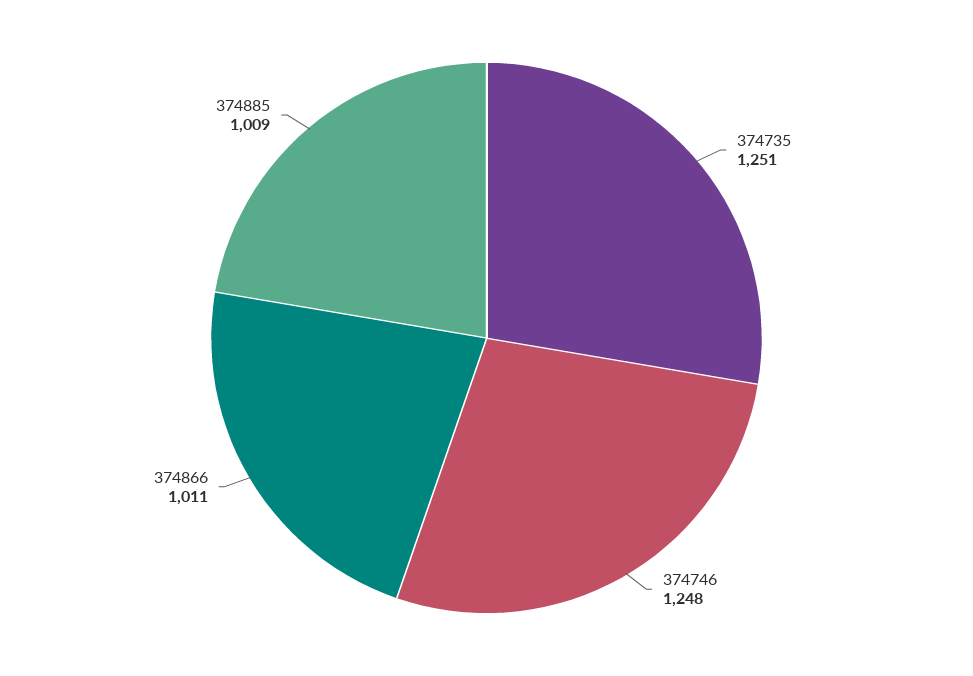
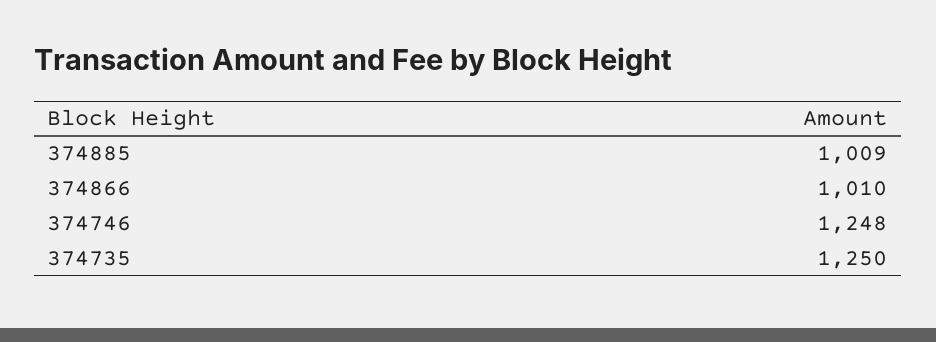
  {
-   "374735": 1251,
+   "374735": 1250,
    "374746": 1248,
-   "374866": 1011,
+   "374866": 1010,
    "374885": 1009
  }

